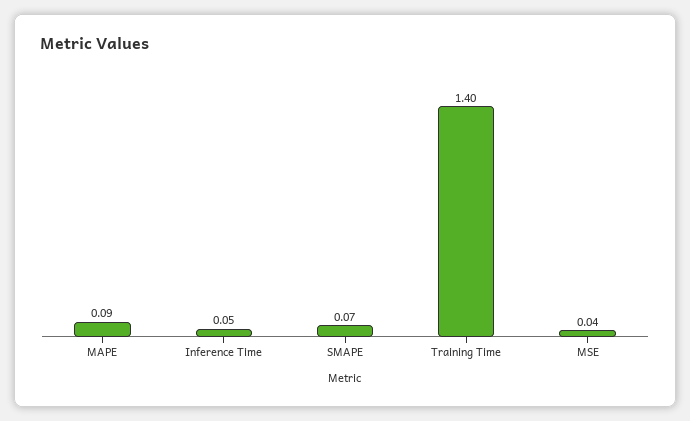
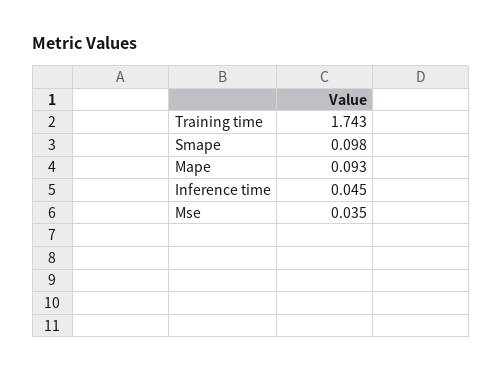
  {
    "MAPE": 0.093,
    "Inference Time": 0.045,
-   "SMAPE": 0.07,
+   "SMAPE": 0.098,
-   "Training Time": 1.4,
+   "Training Time": 1.743,
    "MSE": 0.035
  }

